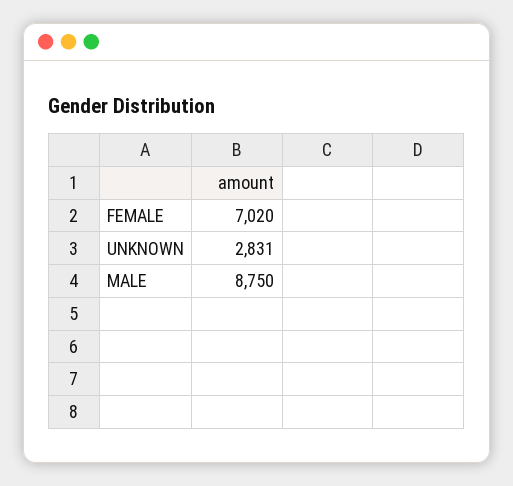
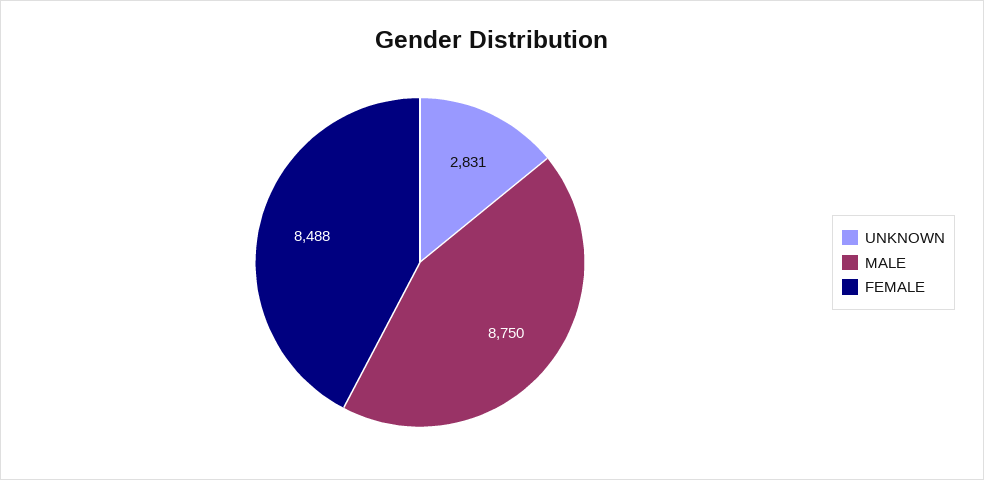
  {
-   "FEMALE": 7020,
+   "FEMALE": 8488,
    "UNKNOWN": 2831,
    "MALE": 8750
  }

